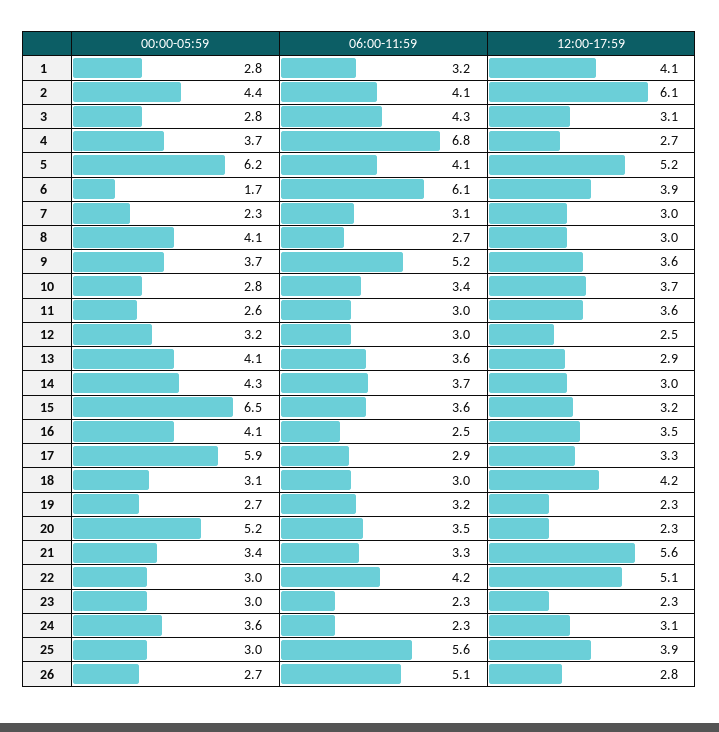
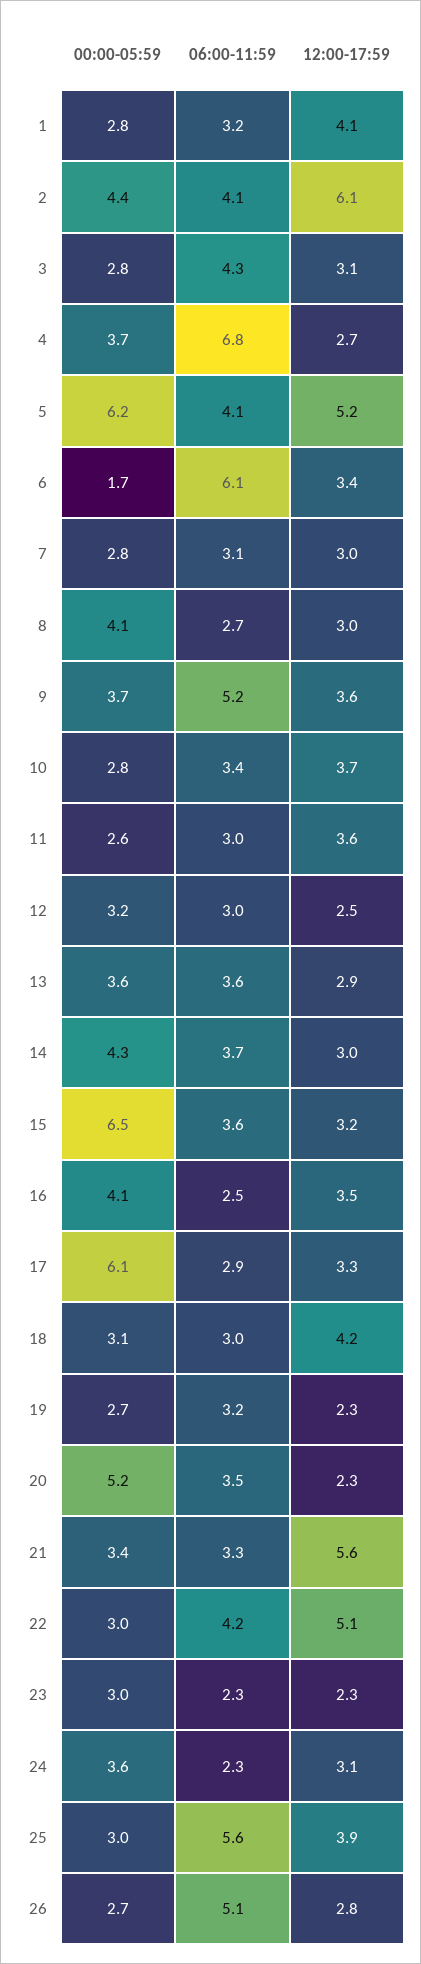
  {
    "00:00-05:59": {
      "1": 2.8,
      "2": 4.4,
      "3": 2.8,
      "4": 3.7,
      "5": 6.2,
      "6": 1.7,
-     "7": 2.3,
+     "7": 2.8,
      "8": 4.1,
      "9": 3.7,
      "10": 2.8,
      "11": 2.6,
      "12": 3.2,
-     "13": 4.1,
+     "13": 3.6,
      "14": 4.3,
      "15": 6.5,
      "16": 4.1,
-     "17": 5.9,
+     "17": 6.1,
      "18": 3.1,
      "19": 2.7,
      "20": 5.2,
      "21": 3.4,
      "22": 3,
      "23": 3,
      "24": 3.6,
      "25": 3,
      "26": 2.7
    },
    "06:00-11:59": {
      "1": 3.2,
      "2": 4.1,
      "3": 4.3,
      "4": 6.8,
      "5": 4.1,
      "6": 6.1,
      "7": 3.1,
      "8": 2.7,
      "9": 5.2,
      "10": 3.4,
      "11": 3,
      "12": 3,
      "13": 3.6,
      "14": 3.7,
      "15": 3.6,
      "16": 2.5,
      "17": 2.9,
      "18": 3,
      "19": 3.2,
      "20": 3.5,
      "21": 3.3,
      "22": 4.2,
      "23": 2.3,
      "24": 2.3,
      "25": 5.6,
      "26": 5.1
    },
    "12:00-17:59": {
      "1": 4.1,
      "2": 6.1,
      "3": 3.1,
      "4": 2.7,
      "5": 5.2,
-     "6": 3.9,
+     "6": 3.4,
      "7": 3,
      "8": 3,
      "9": 3.6,
      "10": 3.7,
      "11": 3.6,
      "12": 2.5,
      "13": 2.9,
      "14": 3,
      "15": 3.2,
      "16": 3.5,
      "17": 3.3,
      "18": 4.2,
      "19": 2.3,
      "20": 2.3,
      "21": 5.6,
      "22": 5.1,
      "23": 2.3,
      "24": 3.1,
      "25": 3.9,
      "26": 2.8
    }
  }

